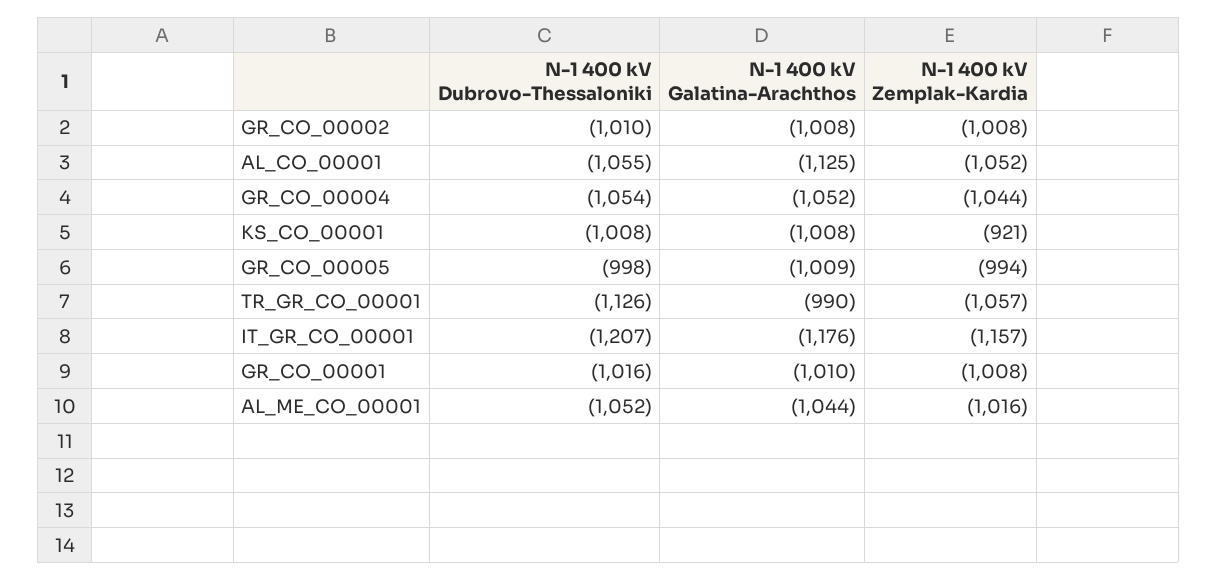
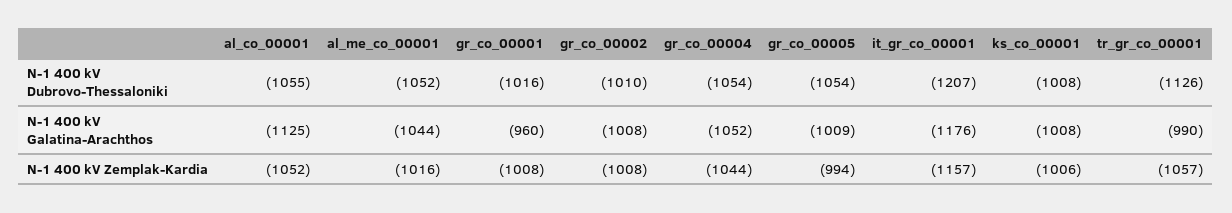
  {
    "N-1 400 kV Dubrovo-Thessaloniki": {
      "GR_CO_00002": -1010,
      "AL_CO_00001": -1055,
      "GR_CO_00004": -1054,
      "KS_CO_00001": -1008,
-     "GR_CO_00005": -998,
+     "GR_CO_00005": -1054,
      "TR_GR_CO_00001": -1126,
      "IT_GR_CO_00001": -1207,
      "GR_CO_00001": -1016,
      "AL_ME_CO_00001": -1052
    },
    "N-1 400 kV Galatina-Arachthos": {
      "GR_CO_00002": -1008,
      "AL_CO_00001": -1125,
      "GR_CO_00004": -1052,
      "KS_CO_00001": -1008,
      "GR_CO_00005": -1009,
      "TR_GR_CO_00001": -990,
      "IT_GR_CO_00001": -1176,
-     "GR_CO_00001": -1010,
+     "GR_CO_00001": -960,
      "AL_ME_CO_00001": -1044
    },
    "N-1 400 kV Zemplak-Kardia": {
      "GR_CO_00002": -1008,
      "AL_CO_00001": -1052,
      "GR_CO_00004": -1044,
-     "KS_CO_00001": -921,
+     "KS_CO_00001": -1006,
      "GR_CO_00005": -994,
      "TR_GR_CO_00001": -1057,
      "IT_GR_CO_00001": -1157,
      "GR_CO_00001": -1008,
      "AL_ME_CO_00001": -1016
    }
  }

